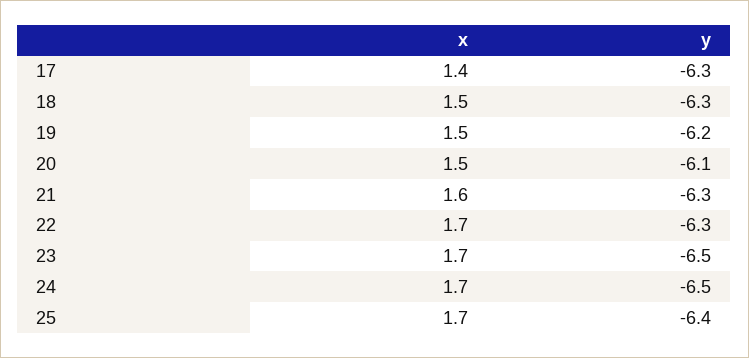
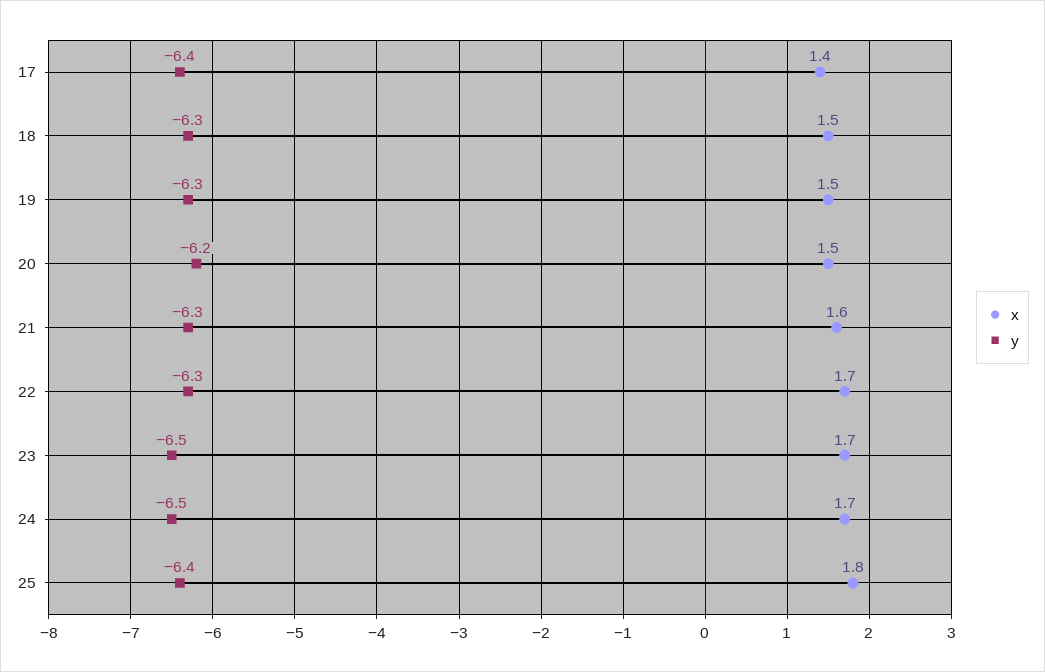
  {
    "x": {
      "17": 1.4,
      "18": 1.5,
      "19": 1.5,
      "20": 1.5,
      "21": 1.6,
      "22": 1.7,
      "23": 1.7,
      "24": 1.7,
-     "25": 1.7
+     "25": 1.8
    },
    "y": {
-     "17": -6.3,
+     "17": -6.4,
      "18": -6.3,
-     "19": -6.2,
+     "19": -6.3,
-     "20": -6.1,
+     "20": -6.2,
      "21": -6.3,
      "22": -6.3,
      "23": -6.5,
      "24": -6.5,
      "25": -6.4
    }
  }

